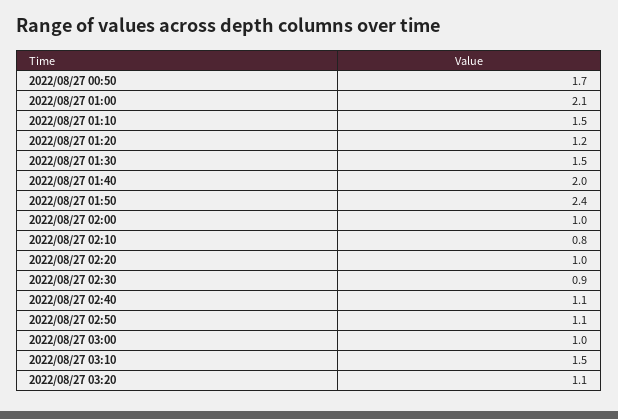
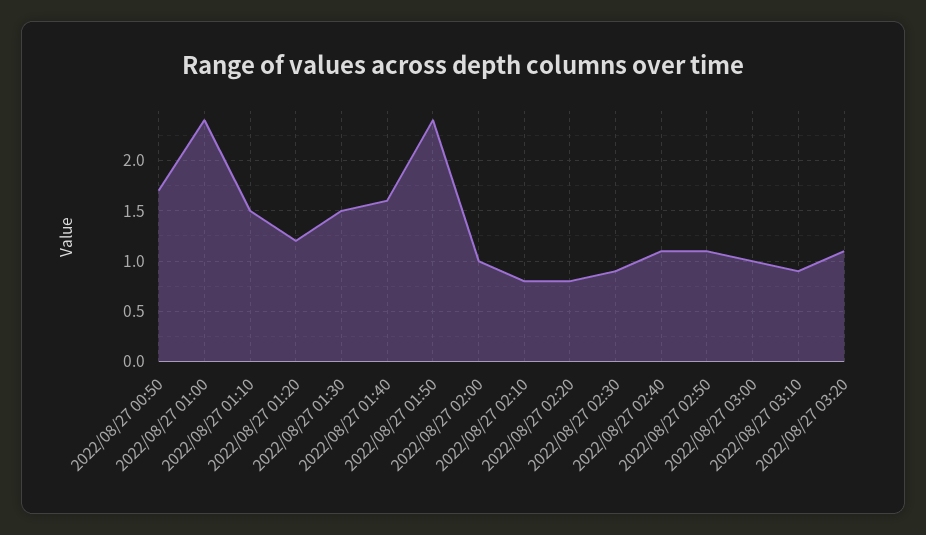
  {
    "2022/08/27 00:50": 1.7,
-   "2022/08/27 01:00": 2.1,
+   "2022/08/27 01:00": 2.4,
    "2022/08/27 01:10": 1.5,
    "2022/08/27 01:20": 1.2,
    "2022/08/27 01:30": 1.5,
-   "2022/08/27 01:40": 2,
+   "2022/08/27 01:40": 1.6,
    "2022/08/27 01:50": 2.4,
    "2022/08/27 02:00": 1,
    "2022/08/27 02:10": 0.8,
-   "2022/08/27 02:20": 1,
+   "2022/08/27 02:20": 0.8,
    "2022/08/27 02:30": 0.9,
    "2022/08/27 02:40": 1.1,
    "2022/08/27 02:50": 1.1,
    "2022/08/27 03:00": 1,
-   "2022/08/27 03:10": 1.5,
+   "2022/08/27 03:10": 0.9,
    "2022/08/27 03:20": 1.1
  }

